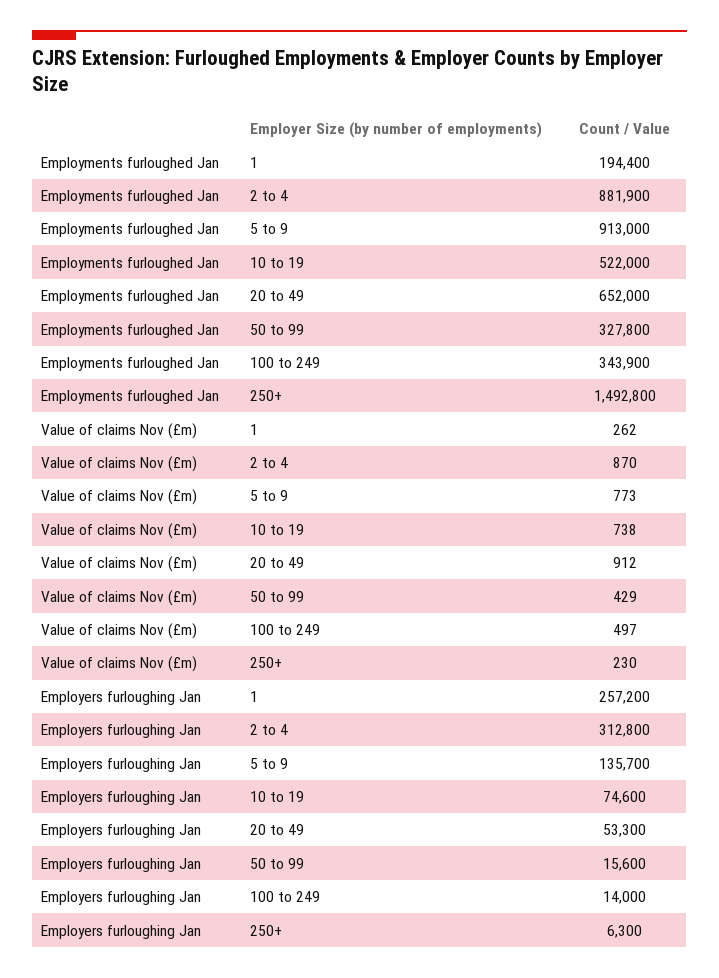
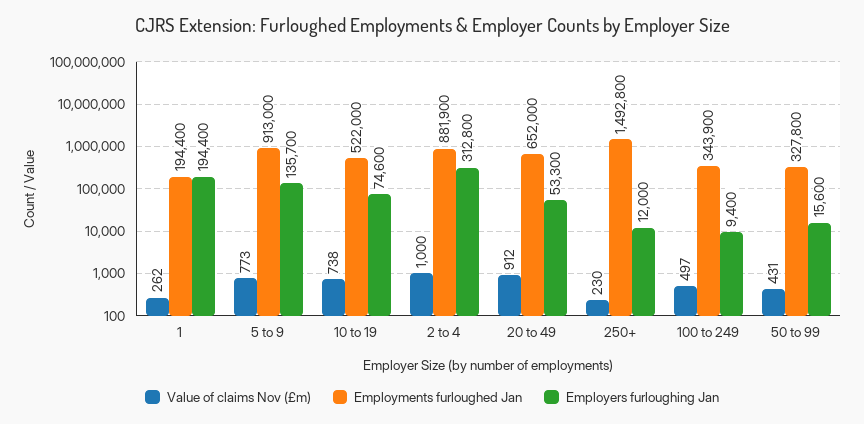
  {
    "Employments furloughed Jan": {
      "1": 194400,
      "2 to 4": 881900,
      "5 to 9": 913000,
      "10 to 19": 522000,
      "20 to 49": 652000,
      "50 to 99": 327800,
      "100 to 249": 343900,
      "250+": 1492800
    },
    "Value of claims Nov (£m)": {
      "1": 262,
-     "2 to 4": 870,
+     "2 to 4": 1000,
      "5 to 9": 773,
      "10 to 19": 738,
      "20 to 49": 912,
-     "50 to 99": 429,
+     "50 to 99": 431,
      "100 to 249": 497,
      "250+": 230
    },
    "Employers furloughing Jan": {
-     "1": 257200,
+     "1": 194400,
      "2 to 4": 312800,
      "5 to 9": 135700,
      "10 to 19": 74600,
      "20 to 49": 53300,
      "50 to 99": 15600,
-     "100 to 249": 14000,
+     "100 to 249": 9400,
-     "250+": 6300
+     "250+": 12000
    }
  }

